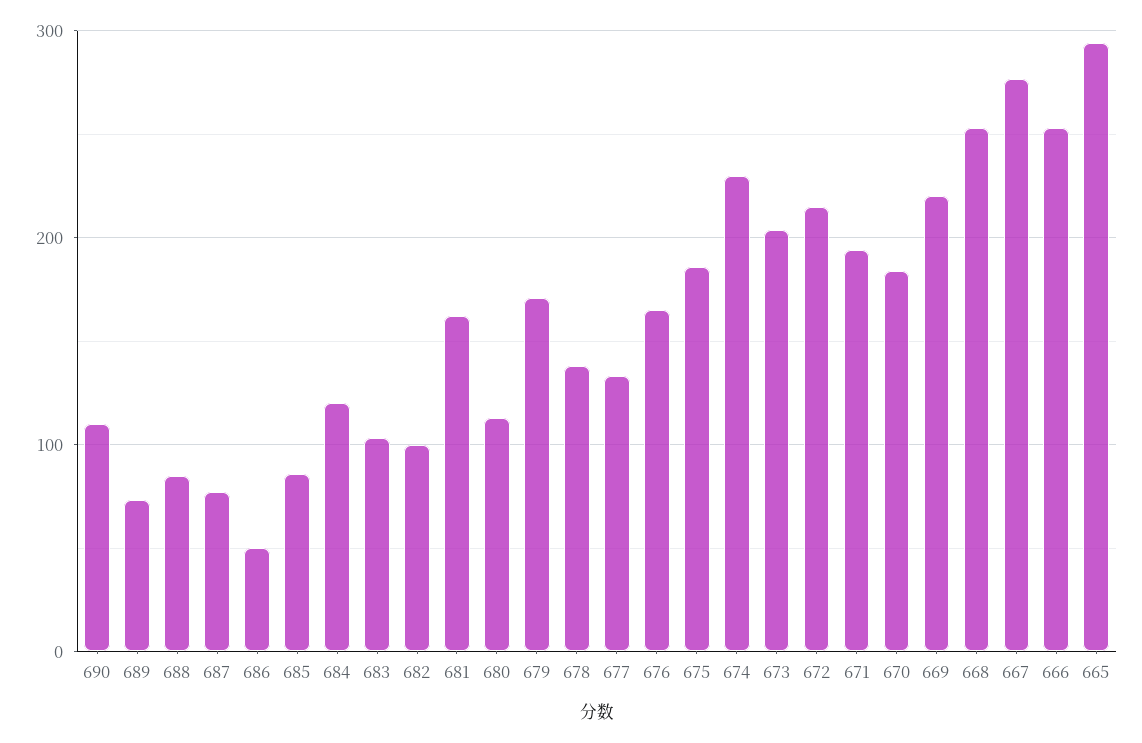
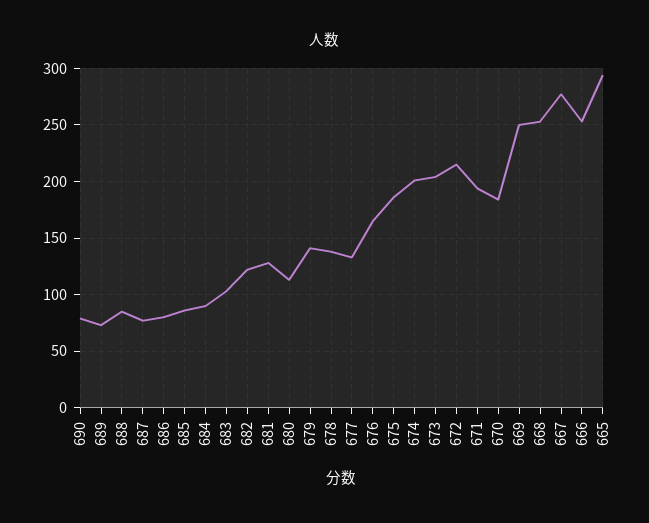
  {
-   "690": 110,
+   "690": 80,
    "689": 70,
    "688": 90,
    "687": 80,
-   "686": 50,
+   "686": 80,
    "685": 90,
-   "684": 120,
+   "684": 90,
    "683": 100,
-   "682": 100,
+   "682": 120,
-   "681": 160,
+   "681": 130,
    "680": 110,
-   "679": 170,
+   "679": 140,
    "678": 140,
    "677": 130,
    "676": 170,
    "675": 190,
-   "674": 230,
+   "674": 200,
    "673": 200,
    "672": 220,
    "671": 190,
    "670": 180,
-   "669": 220,
+   "669": 250,
    "668": 250,
    "667": 280,
    "666": 250,
    "665": 290
  }

